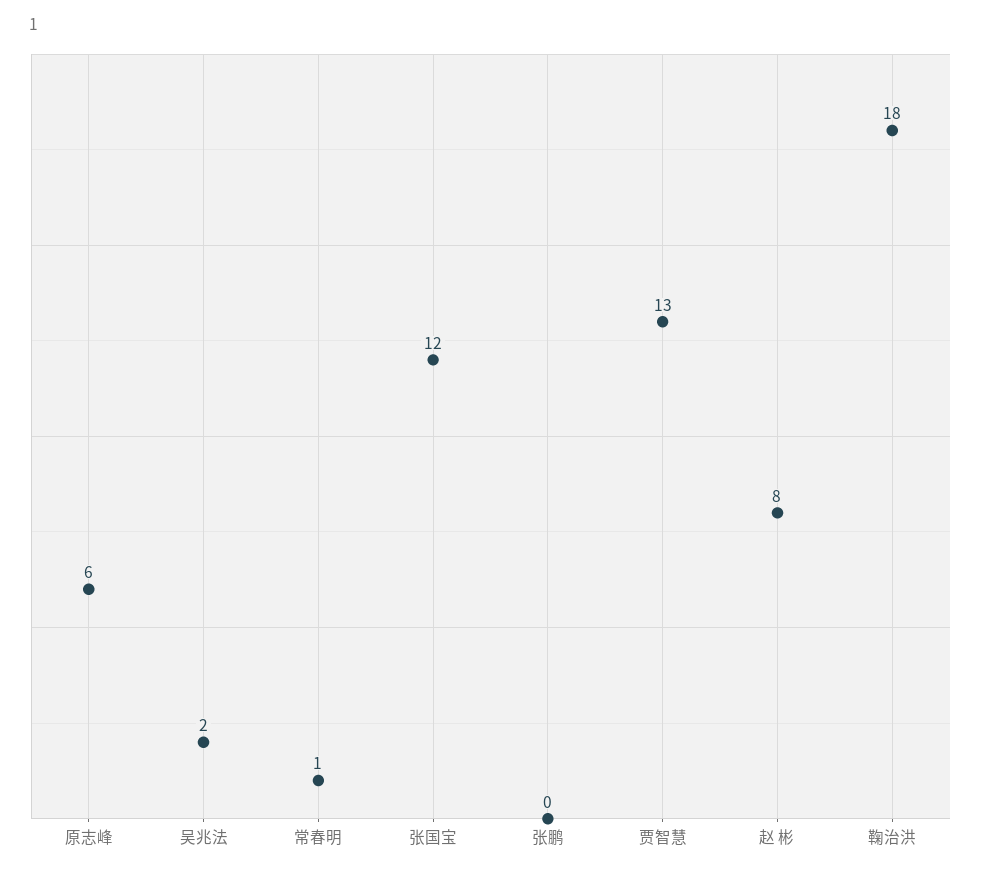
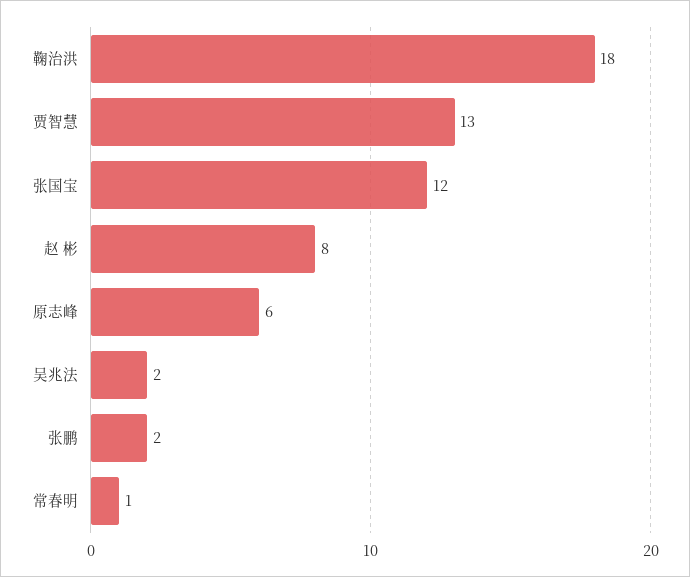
  {
    "原志峰": 6,
    "吴兆法": 2,
    "常春明": 1,
    "张国宝": 12,
-   "张鹏": 0,
+   "张鹏": 2,
    "贾智慧": 13,
    "赵 彬": 8,
    "鞠治洪": 18
  }

